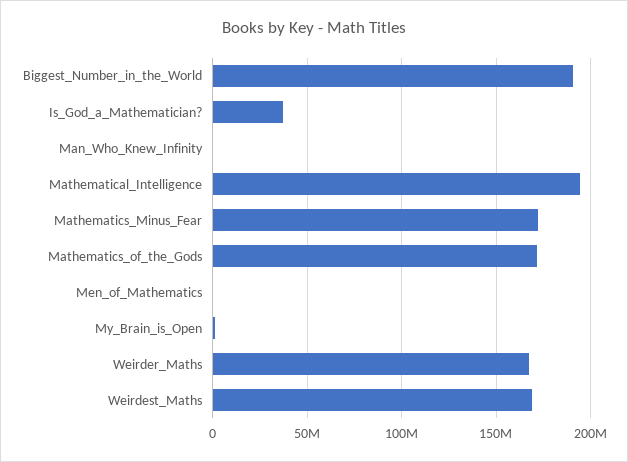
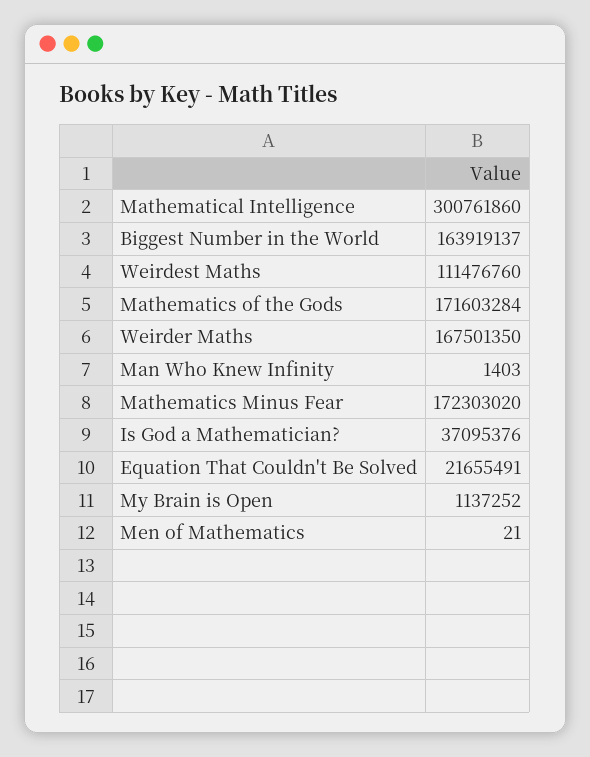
  {
-   "Biggest_Number_in_the_World": 190000000,
+   "Biggest_Number_in_the_World": 163919137,
    "Is_God_a_Mathematician?": 37095376,
    "Man_Who_Knew_Infinity": 1403,
-   "Mathematical_Intelligence": 195000000,
+   "Mathematical_Intelligence": 300761860,
    "Mathematics_Minus_Fear": 172303020,
    "Mathematics_of_the_Gods": 171603284,
    "Men_of_Mathematics": 21,
    "My_Brain_is_Open": 1137252,
    "Weirder_Maths": 167501350,
-   "Weirdest_Maths": 170000000
+   "Weirdest_Maths": 111476760,
+   "Equation That Couldn't Be Solved": 21655491
  }

